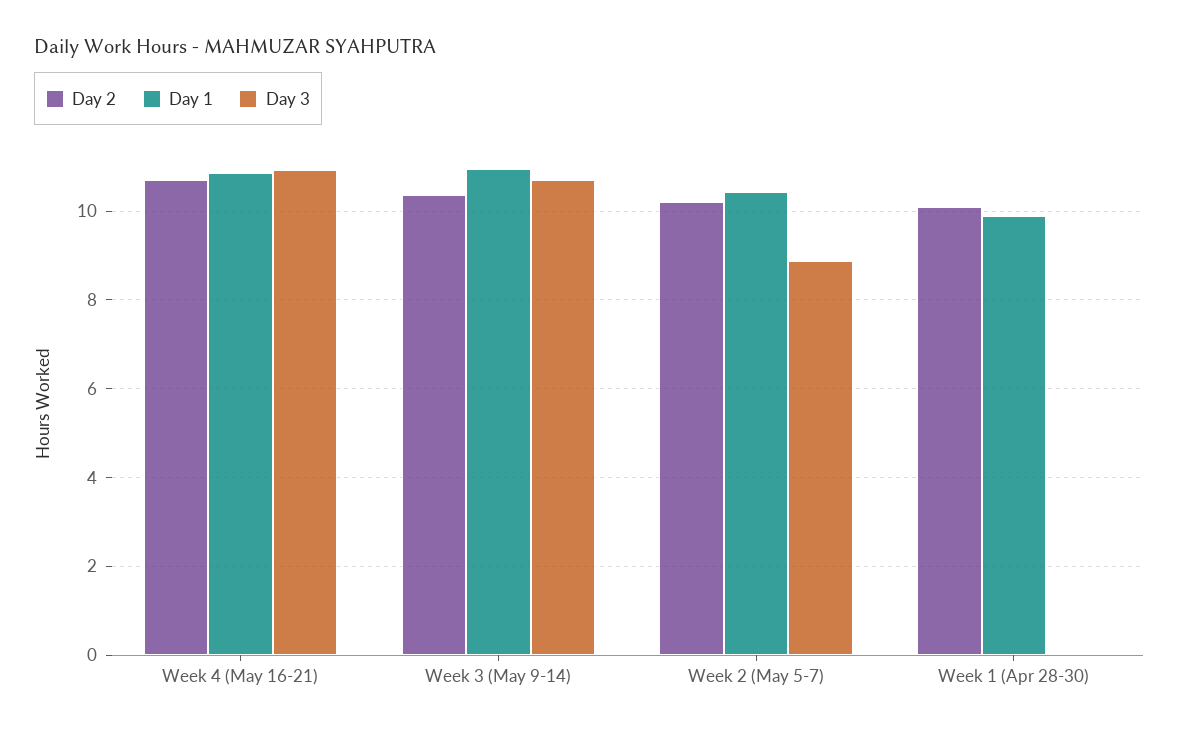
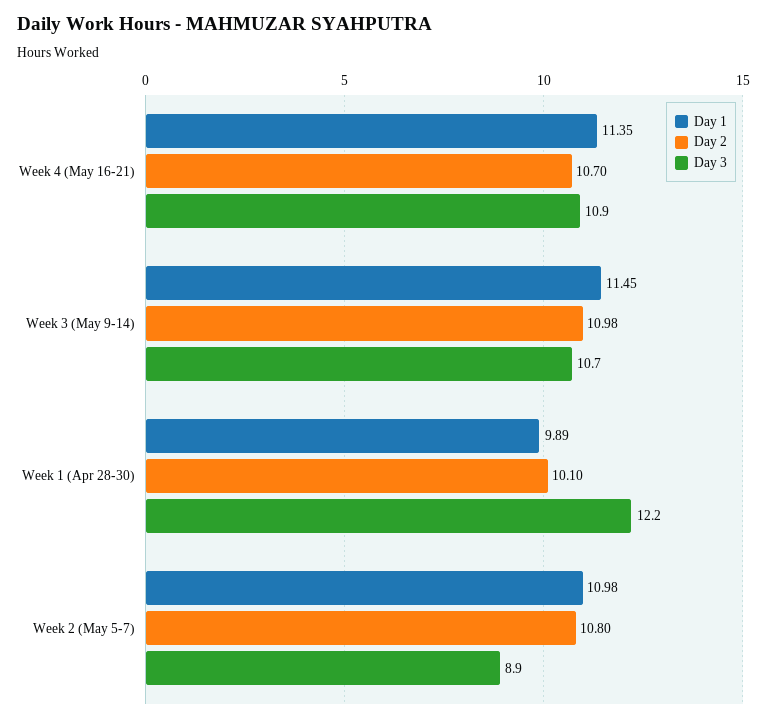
  {
    "Day 2": {
      "Week 4 (May 16-21)": 10.7,
-     "Week 3 (May 9-14)": 10.4,
+     "Week 3 (May 9-14)": 10.98,
-     "Week 2 (May 5-7)": 10.2,
+     "Week 2 (May 5-7)": 10.8,
      "Week 1 (Apr 28-30)": 10.1
    },
    "Day 1": {
-     "Week 4 (May 16-21)": 10.8,
+     "Week 4 (May 16-21)": 11.35,
-     "Week 3 (May 9-14)": 11,
+     "Week 3 (May 9-14)": 11.45,
-     "Week 2 (May 5-7)": 10.4,
+     "Week 2 (May 5-7)": 10.98,
      "Week 1 (Apr 28-30)": 9.89
    },
    "Day 3": {
      "Week 4 (May 16-21)": 10.9,
      "Week 3 (May 9-14)": 10.7,
      "Week 2 (May 5-7)": 8.9,
-     "Week 1 (Apr 28-30)": 0
+     "Week 1 (Apr 28-30)": 12.2
    }
  }

